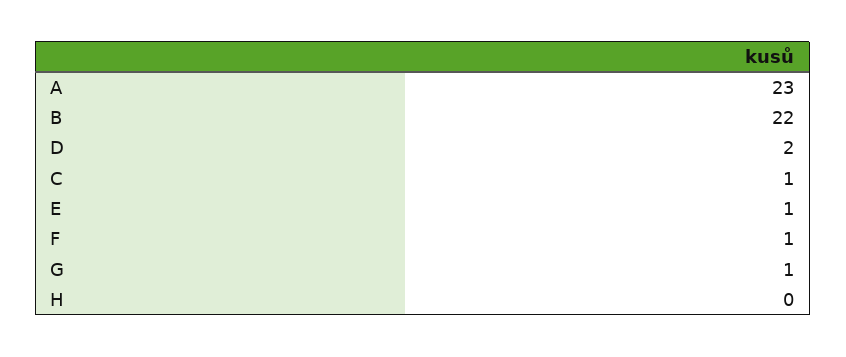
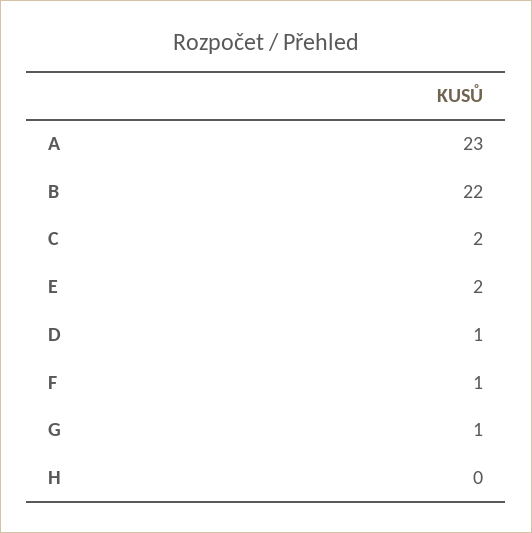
  {
    "A": 23,
    "B": 22,
-   "D": 2,
+   "D": 1,
-   "C": 1,
+   "C": 2,
-   "E": 1,
+   "E": 2,
    "F": 1,
    "G": 1,
    "H": 0
  }

